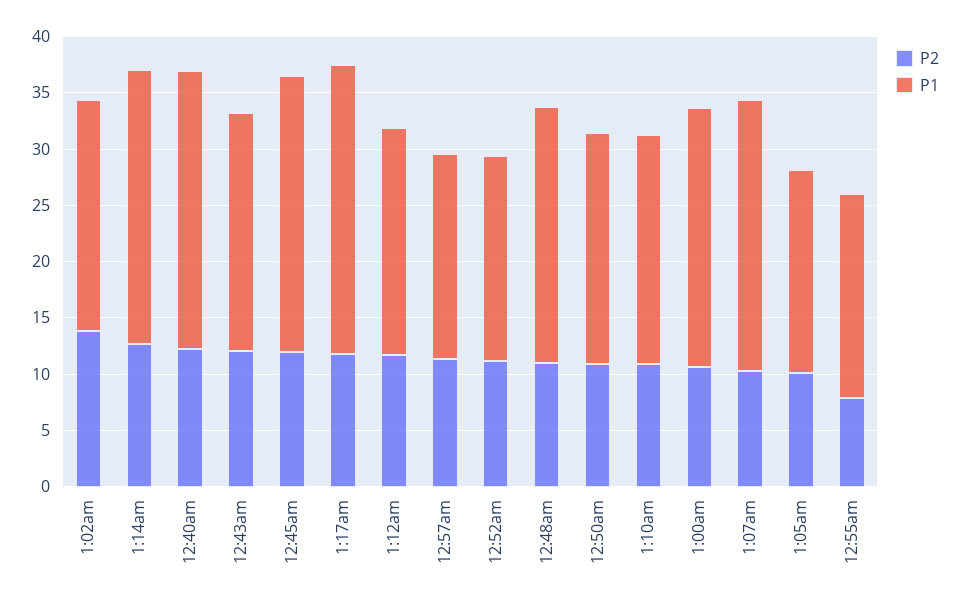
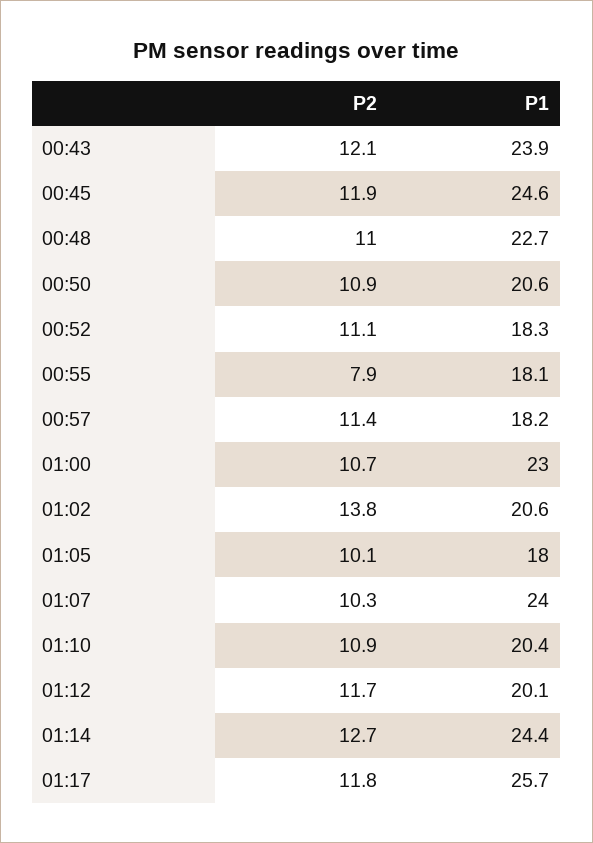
  {
    "P2": {
      "1:02am": 13.8,
      "1:14am": 12.7,
-     "12:40am": 12,
      "12:43am": 12.1,
      "12:45am": 11.9,
      "1:17am": 11.8,
      "1:12am": 11.7,
      "12:57am": 11.4,
      "12:52am": 11.1,
      "12:48am": 11,
      "12:50am": 10.9,
      "1:10am": 10.9,
      "1:00am": 10.7,
      "1:07am": 10.3,
      "1:05am": 10.1,
      "12:55am": 7.9
    },
    "P1": {
      "1:02am": 20.6,
      "1:14am": 24.4,
-     "12:40am": 25,
-     "12:43am": 21,
+     "12:43am": 23.9,
      "12:45am": 24.6,
      "1:17am": 25.7,
      "1:12am": 20.1,
      "12:57am": 18.2,
      "12:52am": 18.3,
      "12:48am": 22.7,
      "12:50am": 20.6,
      "1:10am": 20.4,
      "1:00am": 23,
      "1:07am": 24,
      "1:05am": 18,
      "12:55am": 18.1
    }
  }

